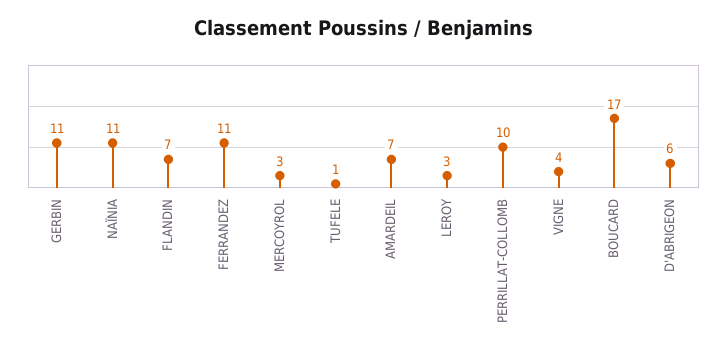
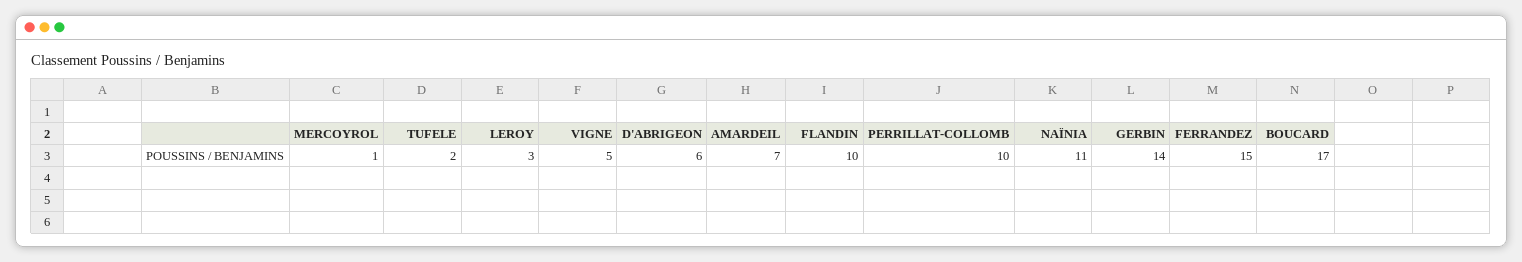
  {
-   "GERBIN": 11,
+   "GERBIN": 14,
    "NAÏNIA": 11,
-   "FLANDIN": 7,
+   "FLANDIN": 10,
-   "FERRANDEZ": 11,
+   "FERRANDEZ": 15,
-   "MERCOYROL": 3,
+   "MERCOYROL": 1,
-   "TUFELE": 1,
+   "TUFELE": 2,
    "AMARDEIL": 7,
    "LEROY": 3,
    "PERRILLAT-COLLOMB": 10,
-   "VIGNE": 4,
+   "VIGNE": 5,
    "BOUCARD": 17,
    "D'ABRIGEON": 6
  }

